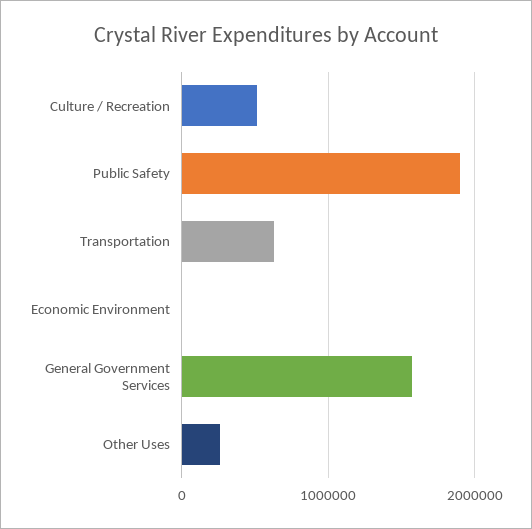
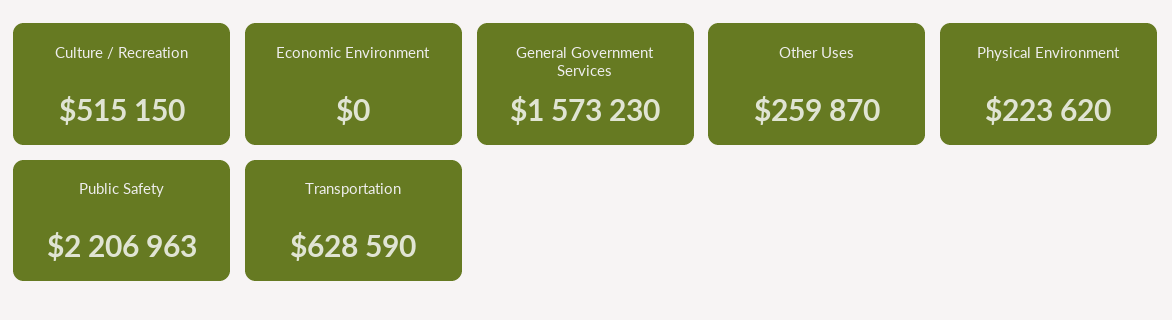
  {
    "Culture / Recreation": 515150,
-   "Public Safety": 1900000,
+   "Public Safety": 2206963,
    "Transportation": 628590,
    "Economic Environment": 0,
    "General Government Services": 1573230,
-   "Other Uses": 259870
+   "Other Uses": 259870,
+   "Physical Environment": 223620
  }

